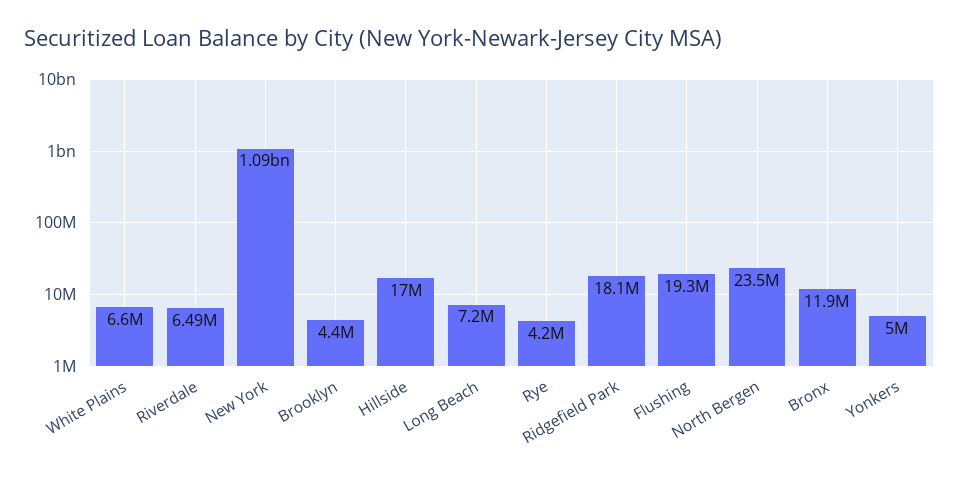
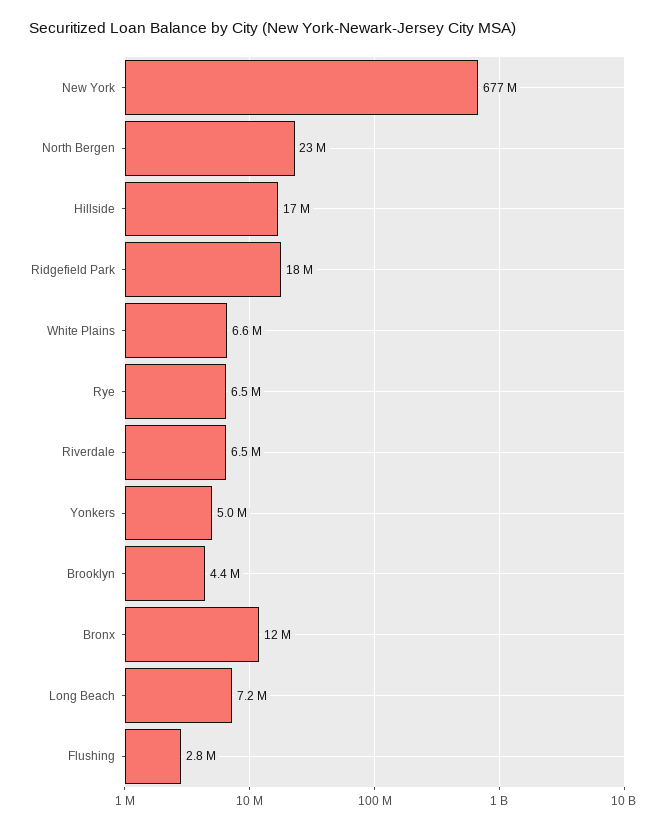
  {
    "White Plains": 6600000,
    "Riverdale": 6490000,
-   "New York": 1090000000,
+   "New York": 677000000,
    "Brooklyn": 4400000,
    "Hillside": 17000000,
    "Long Beach": 7200000,
-   "Rye": 4200000,
+   "Rye": 6500000,
    "Ridgefield Park": 18100000,
-   "Flushing": 19300000,
+   "Flushing": 2800000,
    "North Bergen": 23500000,
    "Bronx": 11900000,
    "Yonkers": 5000000
  }

